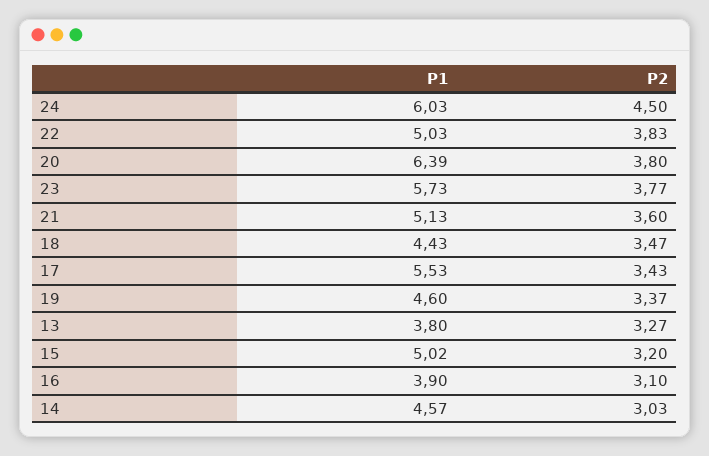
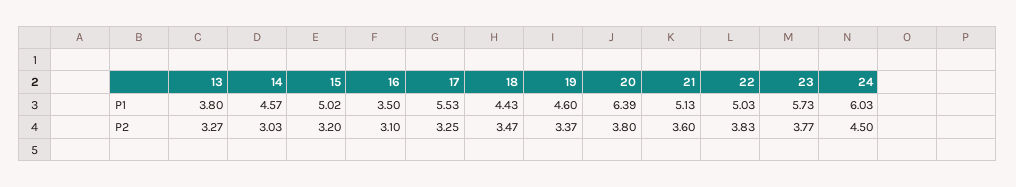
  {
    "P1": {
      "24": 6.03,
      "22": 5.03,
      "20": 6.39,
      "23": 5.73,
      "21": 5.13,
      "18": 4.43,
      "17": 5.53,
      "19": 4.6,
      "13": 3.8,
      "15": 5.02,
-     "16": 3.9,
+     "16": 3.5,
      "14": 4.57
    },
    "P2": {
      "24": 4.5,
      "22": 3.83,
      "20": 3.8,
      "23": 3.77,
      "21": 3.6,
      "18": 3.47,
-     "17": 3.43,
+     "17": 3.25,
      "19": 3.37,
      "13": 3.27,
      "15": 3.2,
      "16": 3.1,
      "14": 3.03
    }
  }

